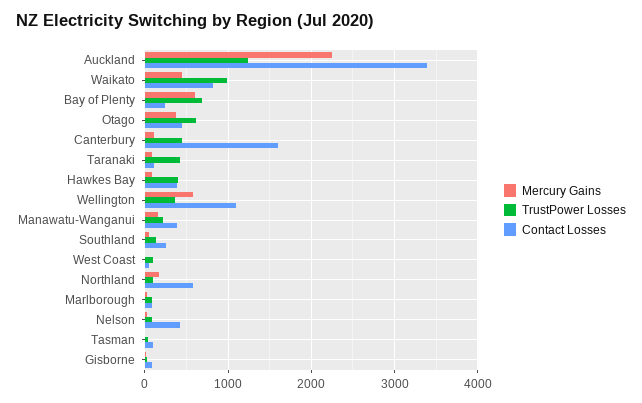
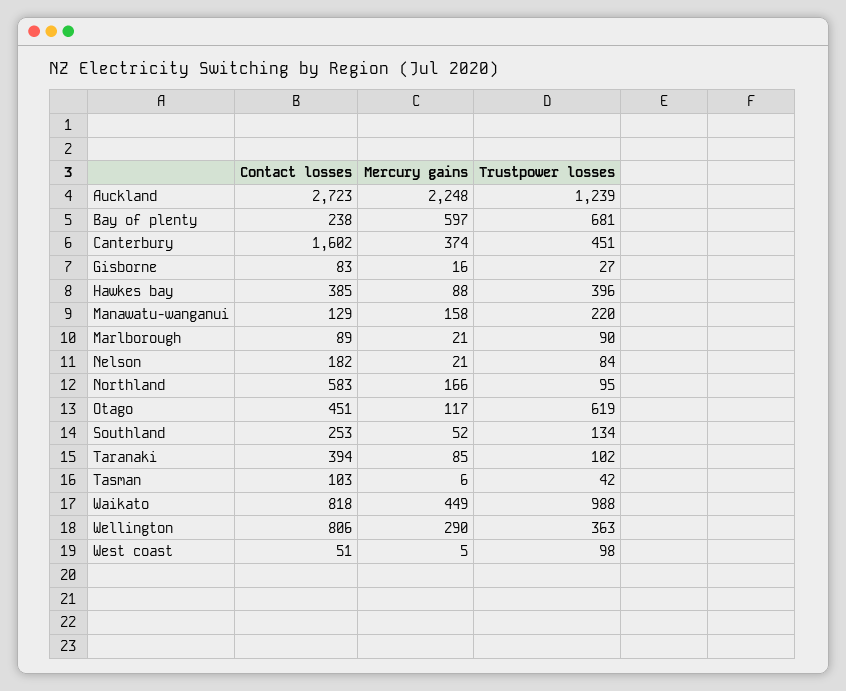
  {
    "Mercury Gains": {
      "Auckland": 2248,
      "Waikato": 449,
      "Bay of Plenty": 597,
-     "Otago": 400,
+     "Otago": 117,
-     "Canterbury": 100,
+     "Canterbury": 374,
      "Taranaki": 85,
      "Hawkes Bay": 88,
-     "Wellington": 600,
+     "Wellington": 290,
      "Manawatu-Wanganui": 158,
      "Southland": 52,
      "West Coast": 5,
      "Northland": 166,
      "Marlborough": 21,
      "Nelson": 21,
      "Tasman": 6,
      "Gisborne": 16
    },
    "TrustPower Losses": {
      "Auckland": 1239,
      "Waikato": 988,
      "Bay of Plenty": 681,
      "Otago": 619,
      "Canterbury": 451,
-     "Taranaki": 400,
+     "Taranaki": 102,
      "Hawkes Bay": 396,
      "Wellington": 363,
      "Manawatu-Wanganui": 220,
      "Southland": 134,
      "West Coast": 98,
      "Northland": 95,
      "Marlborough": 90,
      "Nelson": 84,
      "Tasman": 42,
      "Gisborne": 27
    },
    "Contact Losses": {
-     "Auckland": 3400,
+     "Auckland": 2723,
      "Waikato": 818,
      "Bay of Plenty": 238,
      "Otago": 451,
      "Canterbury": 1602,
-     "Taranaki": 100,
+     "Taranaki": 394,
      "Hawkes Bay": 385,
-     "Wellington": 1100,
+     "Wellington": 806,
-     "Manawatu-Wanganui": 400,
+     "Manawatu-Wanganui": 129,
      "Southland": 253,
      "West Coast": 51,
      "Northland": 583,
      "Marlborough": 89,
-     "Nelson": 400,
+     "Nelson": 182,
      "Tasman": 103,
      "Gisborne": 83
    }
  }

